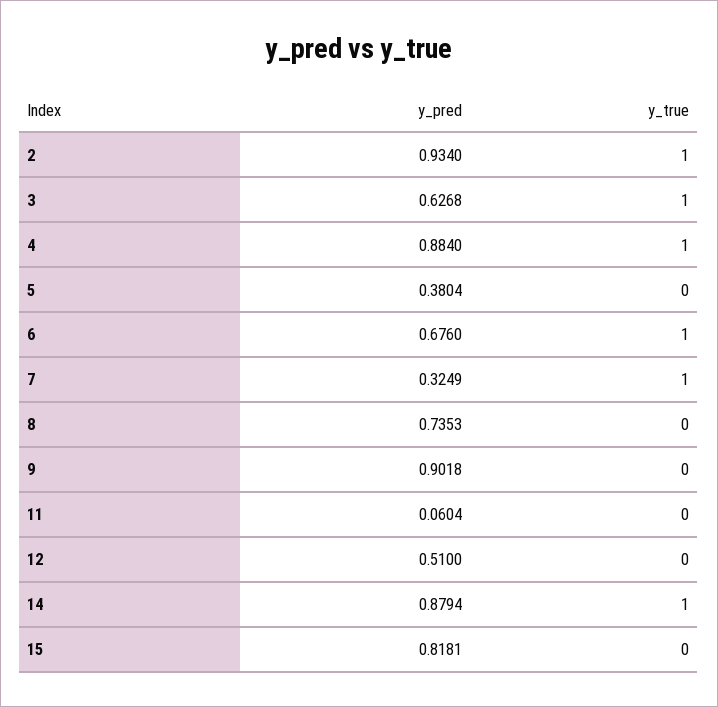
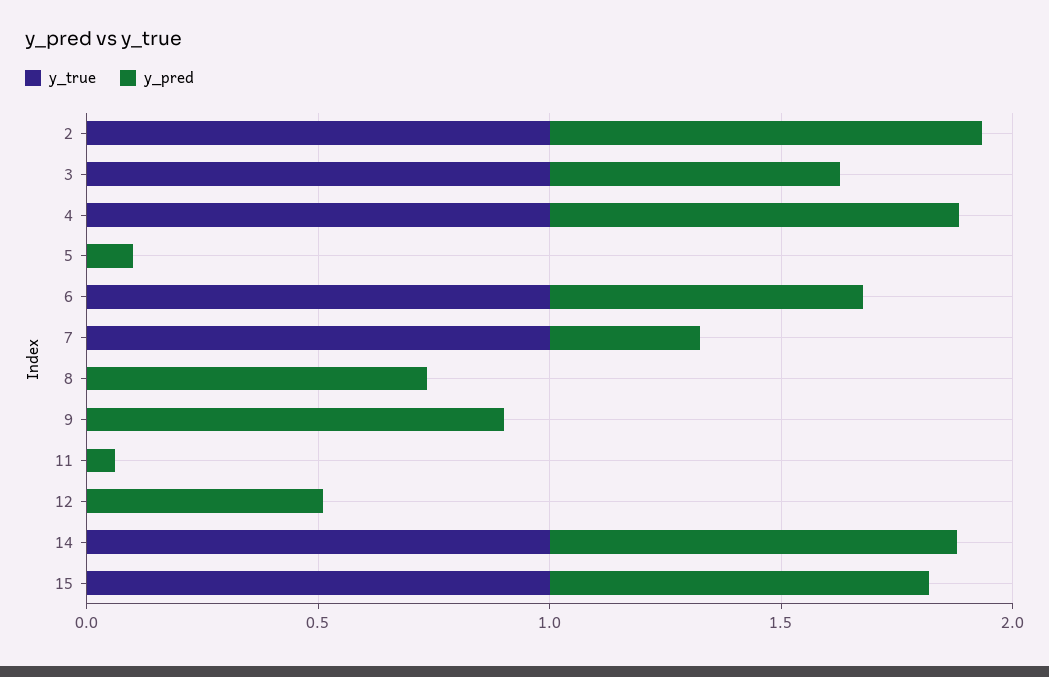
  {
    "y_pred": {
      "2": 0.934,
      "3": 0.6268,
      "4": 0.884,
-     "5": 0.3804,
+     "5": 0.1,
      "6": 0.676,
      "7": 0.3249,
      "8": 0.7353,
      "9": 0.9018,
      "11": 0.0604,
      "12": 0.51,
      "14": 0.8794,
      "15": 0.8181
    },
    "y_true": {
      "2": 1,
      "3": 1,
      "4": 1,
      "5": 0,
      "6": 1,
      "7": 1,
      "8": 0,
      "9": 0,
      "11": 0,
      "12": 0,
      "14": 1,
-     "15": 0
+     "15": 1
    }
  }

